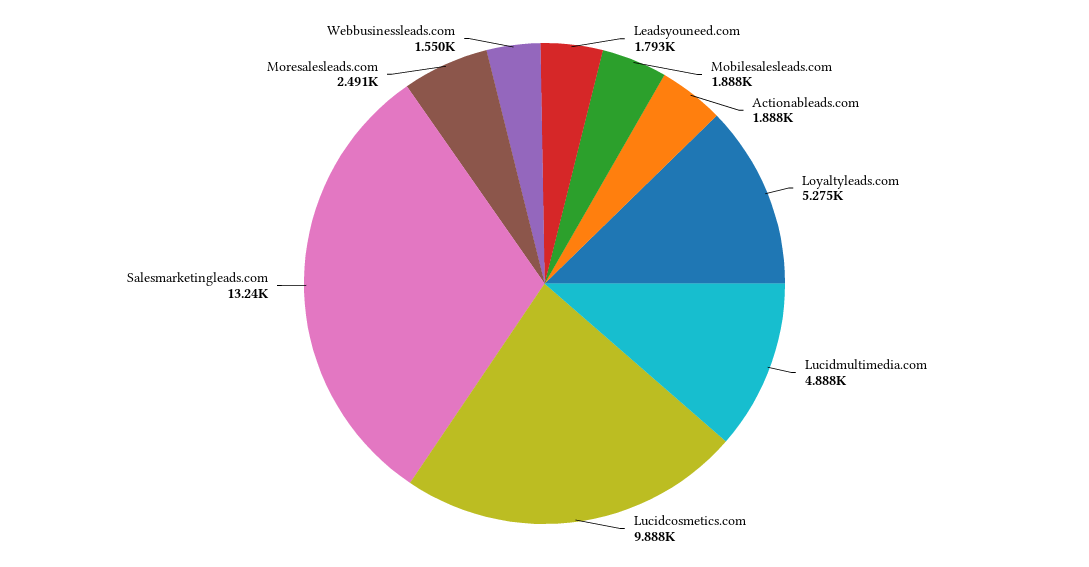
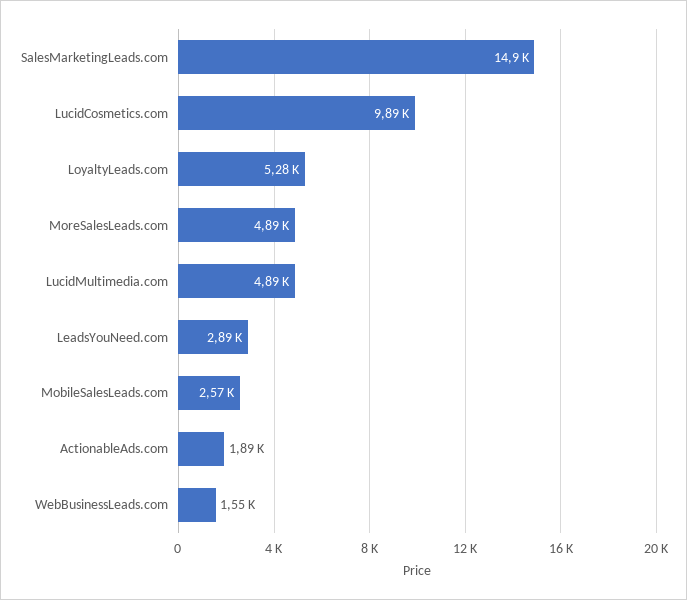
  {
-   "Leadsyouneed.com": 1793,
+   "Leadsyouneed.com": 2890,
-   "Mobilesalesleads.com": 1888,
+   "Mobilesalesleads.com": 2570,
    "Actionableads.com": 1888,
    "Loyaltyleads.com": 5275,
    "Lucidmultimedia.com": 4888,
    "Lucidcosmetics.com": 9888,
-   "Salesmarketingleads.com": 13240,
+   "Salesmarketingleads.com": 14900,
-   "Moresalesleads.com": 2491,
+   "Moresalesleads.com": 4890,
    "Webbusinessleads.com": 1550
  }

